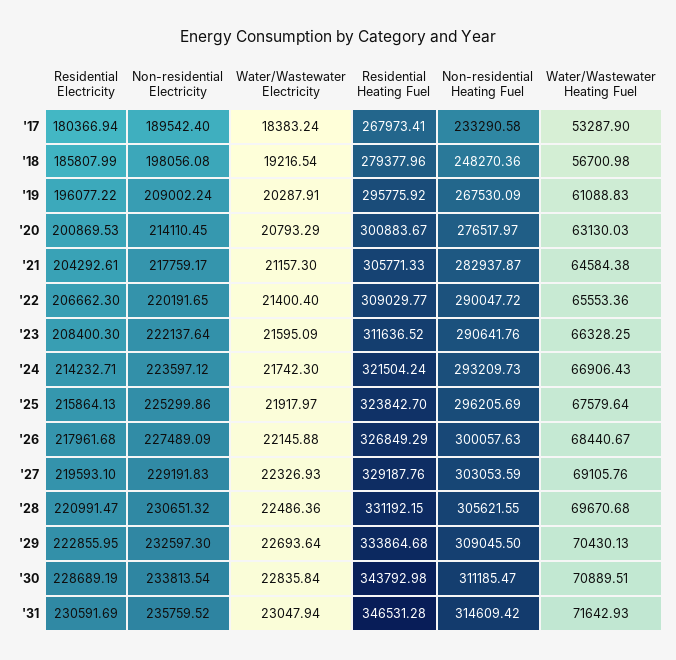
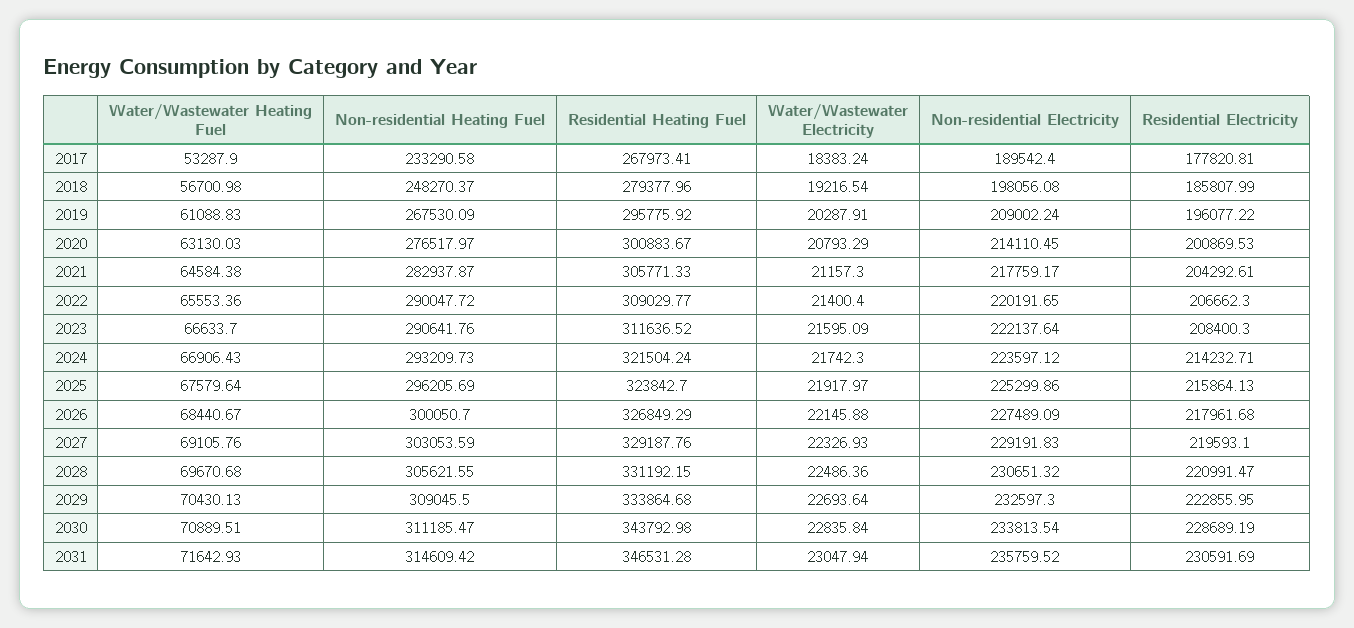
  {
    "Residential Electricity": {
-     "'17": 180366.94,
+     "'17": 177820.81,
      "'18": 185807.99,
      "'19": 196077.22,
      "'20": 200869.53,
      "'21": 204292.61,
      "'22": 206662.3,
      "'23": 208400.3,
      "'24": 214232.71,
      "'25": 215864.13,
      "'26": 217961.68,
      "'27": 219593.1,
      "'28": 220991.47,
      "'29": 222855.95,
      "'30": 228689.19,
      "'31": 230591.69
    },
    "Non-residential Electricity": {
      "'17": 189542.4,
      "'18": 198056.08,
      "'19": 209002.24,
      "'20": 214110.45,
      "'21": 217759.17,
      "'22": 220191.65,
      "'23": 222137.64,
      "'24": 223597.12,
      "'25": 225299.86,
      "'26": 227489.09,
      "'27": 229191.83,
      "'28": 230651.32,
      "'29": 232597.3,
      "'30": 233813.54,
      "'31": 235759.52
    },
    "Water/Wastewater Electricity": {
      "'17": 18383.24,
      "'18": 19216.54,
      "'19": 20287.91,
      "'20": 20793.29,
      "'21": 21157.3,
      "'22": 21400.4,
      "'23": 21595.09,
      "'24": 21742.3,
      "'25": 21917.97,
      "'26": 22145.88,
      "'27": 22326.93,
      "'28": 22486.36,
      "'29": 22693.64,
      "'30": 22835.84,
      "'31": 23047.94
    },
    "Residential Heating Fuel": {
      "'17": 267973.41,
      "'18": 279377.96,
      "'19": 295775.92,
      "'20": 300883.67,
      "'21": 305771.33,
      "'22": 309029.77,
      "'23": 311636.52,
      "'24": 321504.24,
      "'25": 323842.7,
      "'26": 326849.29,
      "'27": 329187.76,
      "'28": 331192.15,
      "'29": 333864.68,
      "'30": 343792.98,
      "'31": 346531.28
    },
    "Non-residential Heating Fuel": {
      "'17": 233290.58,
-     "'18": 248270.36,
+     "'18": 248270.37,
      "'19": 267530.09,
      "'20": 276517.97,
      "'21": 282937.87,
      "'22": 290047.72,
      "'23": 290641.76,
      "'24": 293209.73,
      "'25": 296205.69,
-     "'26": 300057.63,
+     "'26": 300050.7,
      "'27": 303053.59,
      "'28": 305621.55,
      "'29": 309045.5,
      "'30": 311185.47,
      "'31": 314609.42
    },
    "Water/Wastewater Heating Fuel": {
      "'17": 53287.9,
      "'18": 56700.98,
      "'19": 61088.83,
      "'20": 63130.03,
      "'21": 64584.38,
      "'22": 65553.36,
-     "'23": 66328.25,
+     "'23": 66633.7,
      "'24": 66906.43,
      "'25": 67579.64,
      "'26": 68440.67,
      "'27": 69105.76,
      "'28": 69670.68,
      "'29": 70430.13,
      "'30": 70889.51,
      "'31": 71642.93
    }
  }

